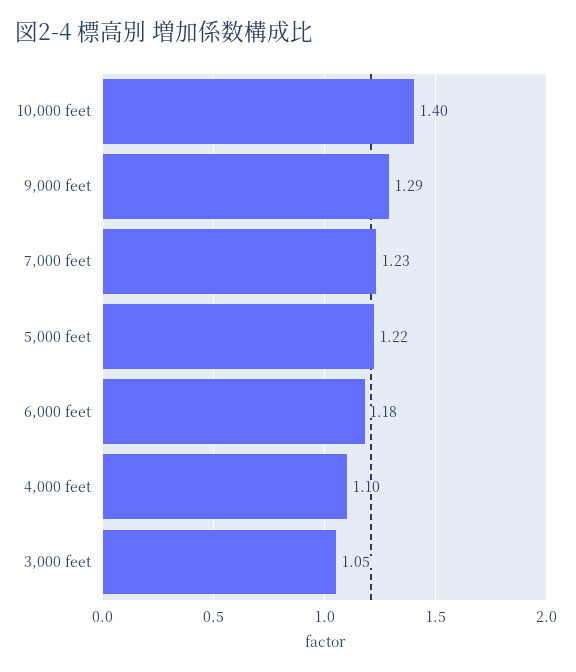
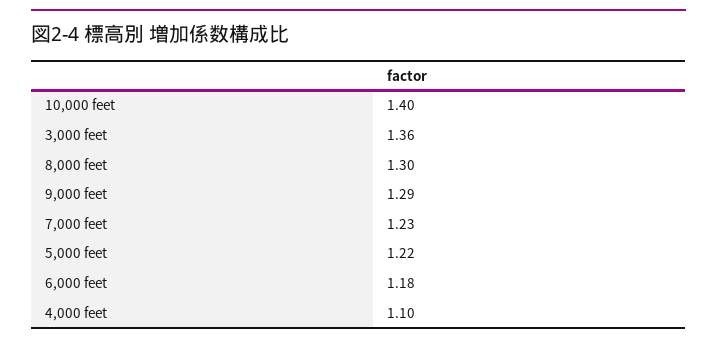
  {
    "10,000 feet": 1.4,
    "9,000 feet": 1.29,
    "7,000 feet": 1.23,
    "5,000 feet": 1.22,
    "6,000 feet": 1.18,
    "4,000 feet": 1.1,
-   "3,000 feet": 1.05
+   "3,000 feet": 1.36,
+   "8,000 feet": 1.3
  }

